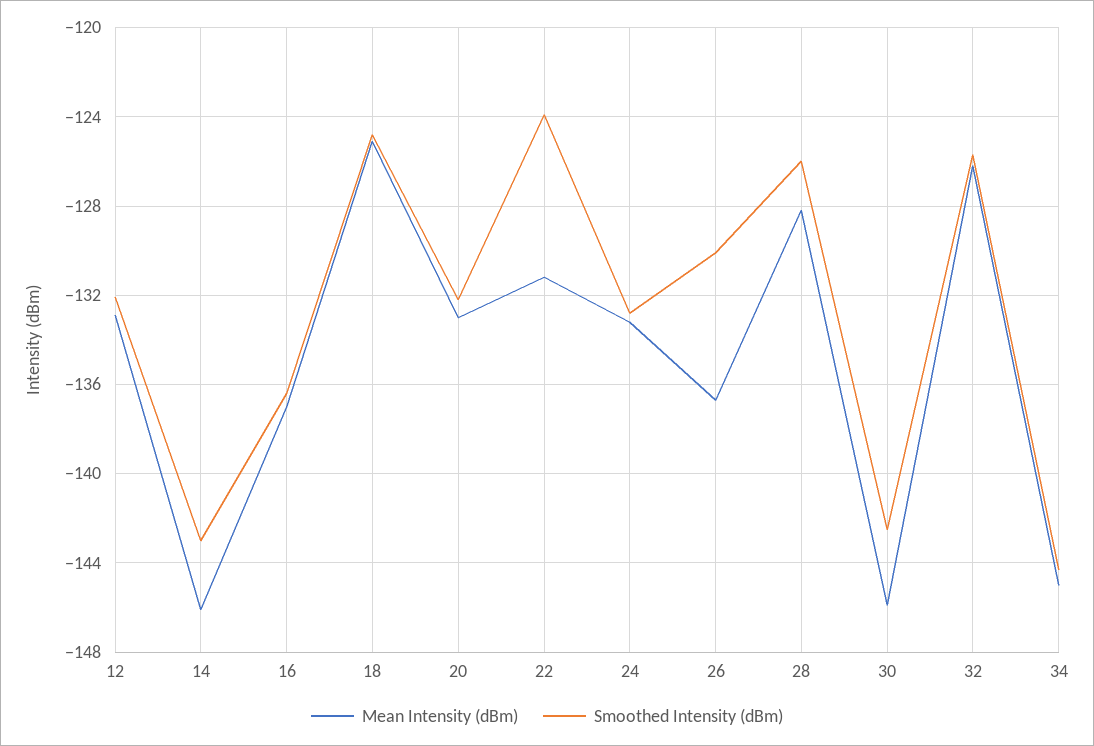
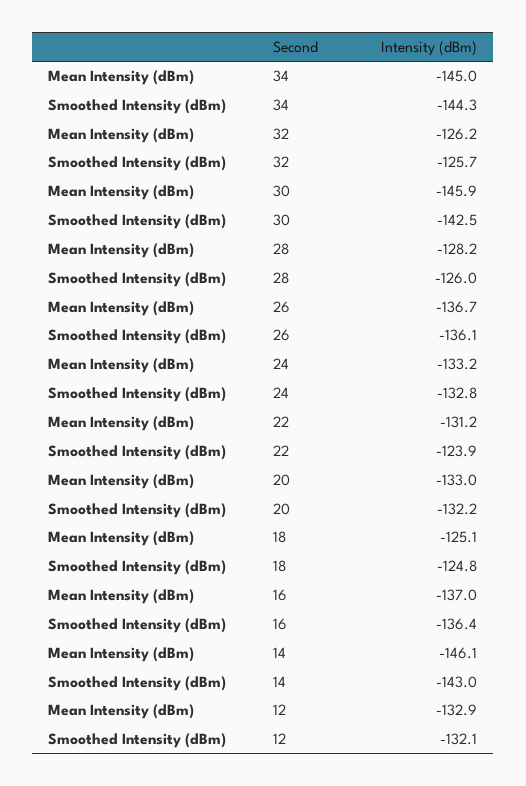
  {
    "Mean Intensity (dBm)": {
      "12": -132.9,
      "14": -146.1,
      "16": -137,
      "18": -125.1,
      "20": -133,
      "22": -131.2,
      "24": -133.2,
      "26": -136.7,
      "28": -128.2,
      "30": -145.9,
      "32": -126.2,
      "34": -145
    },
    "Smoothed Intensity (dBm)": {
      "12": -132.1,
      "14": -143,
      "16": -136.4,
      "18": -124.8,
      "20": -132.2,
      "22": -123.9,
      "24": -132.8,
-     "26": -130,
+     "26": -136.1,
      "28": -126,
      "30": -142.5,
      "32": -125.7,
      "34": -144.3
    }
  }

